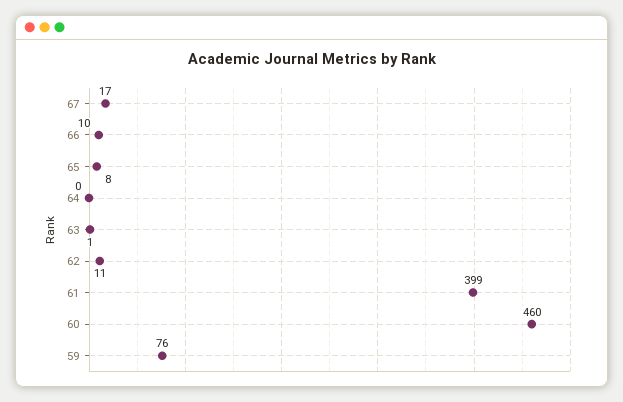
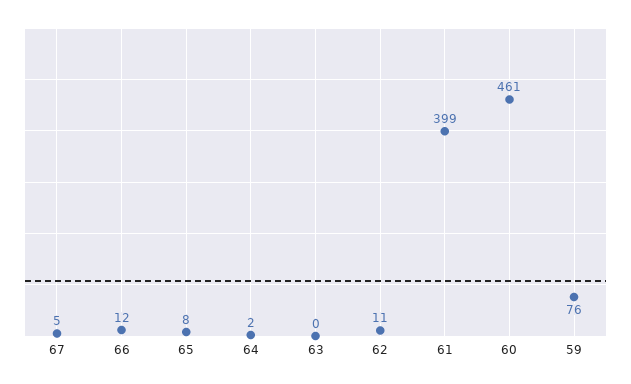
  {
-   "67": 17,
+   "67": 5,
-   "66": 10,
+   "66": 12,
    "65": 8,
-   "64": 0,
+   "64": 2,
-   "63": 1,
+   "63": 0,
    "62": 11,
    "61": 399,
-   "60": 460,
+   "60": 461,
    "59": 76
  }

